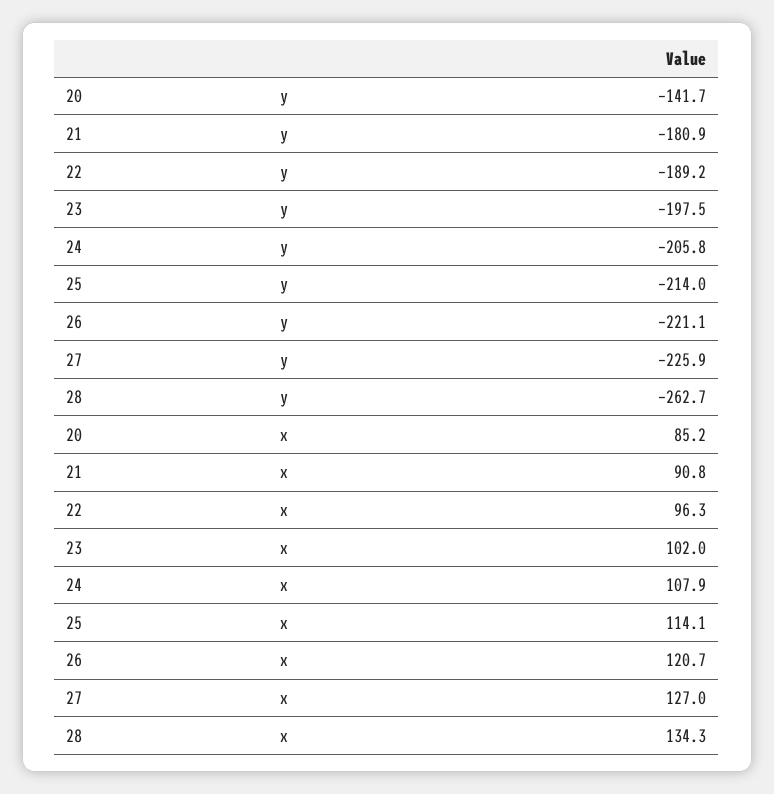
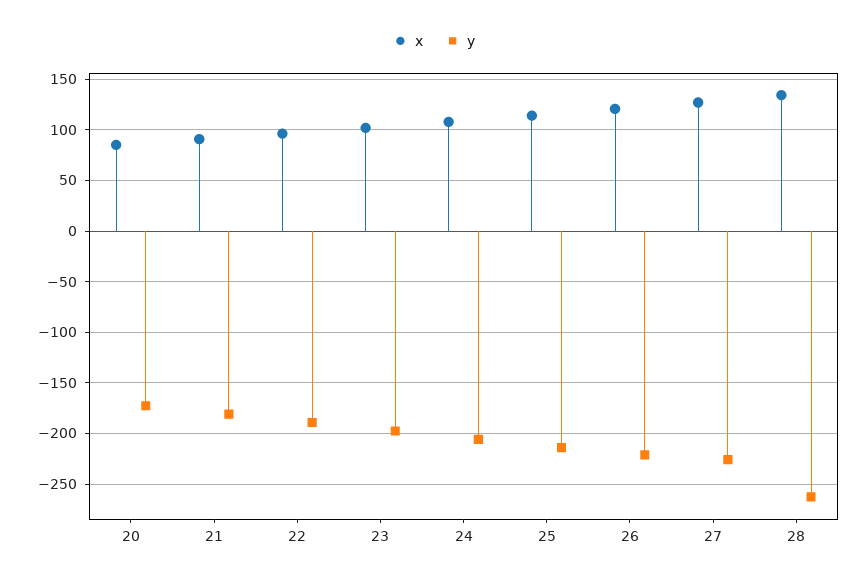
  {
    "y": {
-     "20": -141.7,
+     "20": -170,
      "21": -180.9,
      "22": -189.2,
      "23": -197.5,
      "24": -205.8,
      "25": -214,
      "26": -221.1,
      "27": -225.9,
      "28": -262.7
    },
    "x": {
      "20": 85.2,
      "21": 90.8,
      "22": 96.3,
      "23": 102,
      "24": 107.9,
      "25": 114.1,
      "26": 120.7,
      "27": 127,
      "28": 134.3
    }
  }

